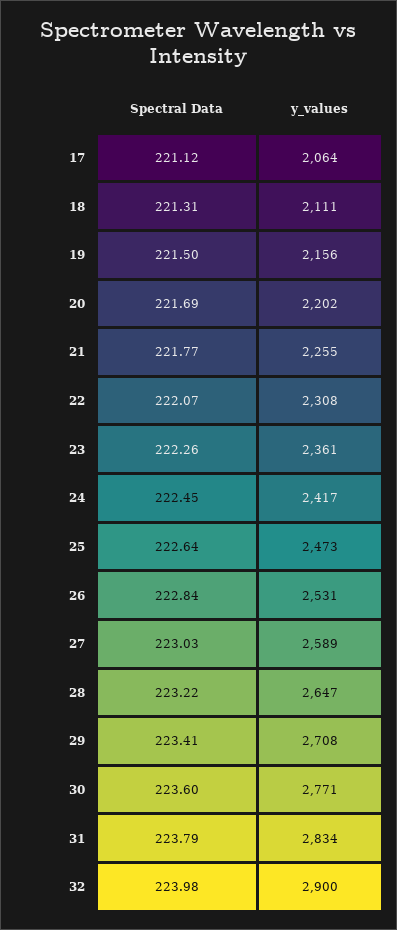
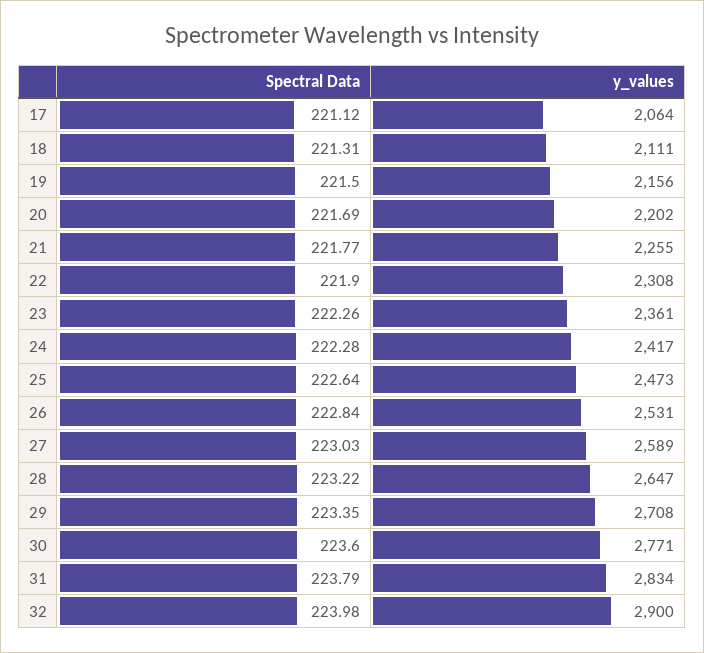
  {
    "Spectral Data": {
      "17": 221.12,
      "18": 221.31,
      "19": 221.5,
      "20": 221.69,
      "21": 221.77,
-     "22": 222.07,
+     "22": 221.9,
      "23": 222.26,
-     "24": 222.45,
+     "24": 222.28,
      "25": 222.64,
      "26": 222.84,
      "27": 223.03,
      "28": 223.22,
-     "29": 223.41,
+     "29": 223.35,
      "30": 223.6,
      "31": 223.79,
      "32": 223.98
    },
    "y_values": {
      "17": 2064,
      "18": 2111,
      "19": 2156,
      "20": 2202,
      "21": 2255,
      "22": 2308,
      "23": 2361,
      "24": 2417,
      "25": 2473,
      "26": 2531,
      "27": 2589,
      "28": 2647,
      "29": 2708,
      "30": 2771,
      "31": 2834,
      "32": 2900
    }
  }

